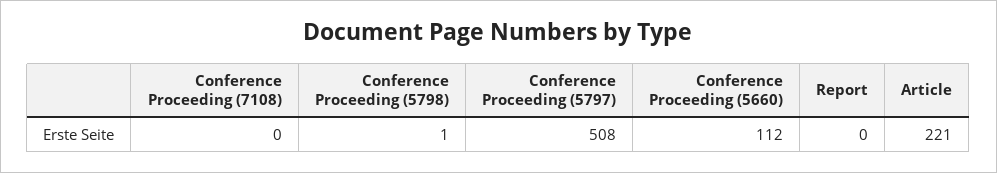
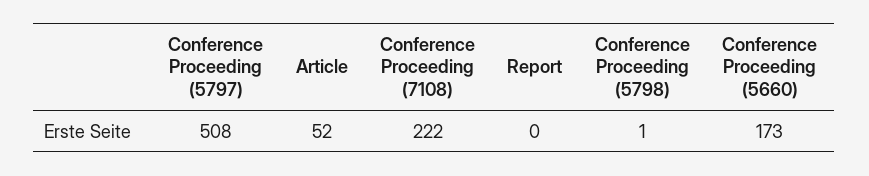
  {
-   "Conference Proceeding (7108)": 0,
+   "Conference Proceeding (7108)": 222,
    "Conference Proceeding (5798)": 1,
    "Conference Proceeding (5797)": 508,
-   "Conference Proceeding (5660)": 112,
+   "Conference Proceeding (5660)": 173,
    "Report": 0,
-   "Article": 221
+   "Article": 52
  }

